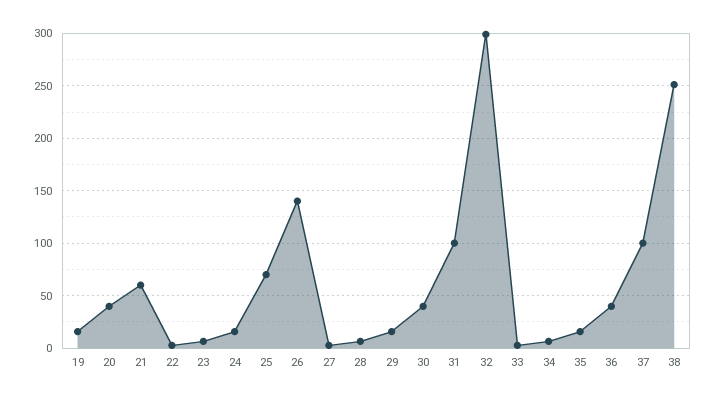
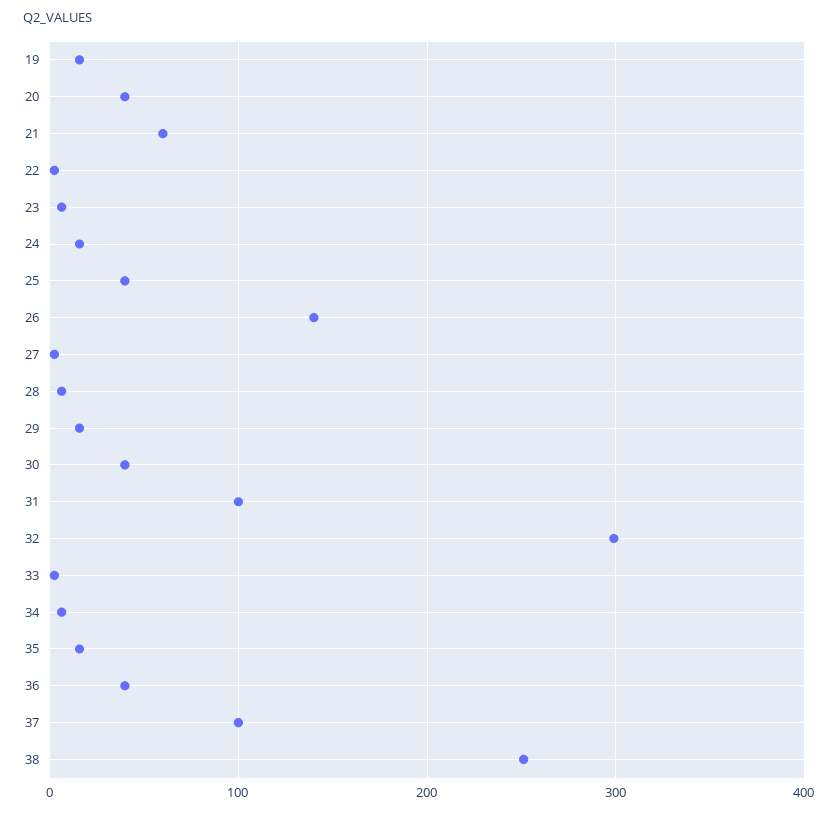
  {
    "19": 20,
    "20": 40,
    "21": 60,
    "22": 0,
    "23": 10,
    "24": 20,
-   "25": 70,
+   "25": 40,
    "26": 140,
    "27": 0,
    "28": 10,
    "29": 20,
    "30": 40,
    "31": 100,
    "32": 300,
    "33": 0,
    "34": 10,
    "35": 20,
    "36": 40,
    "37": 100,
    "38": 250
  }

